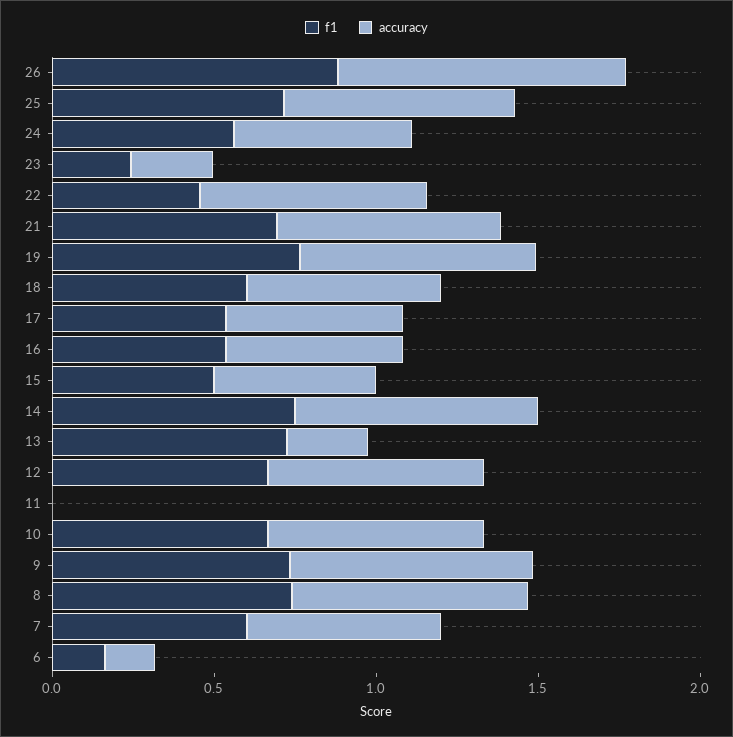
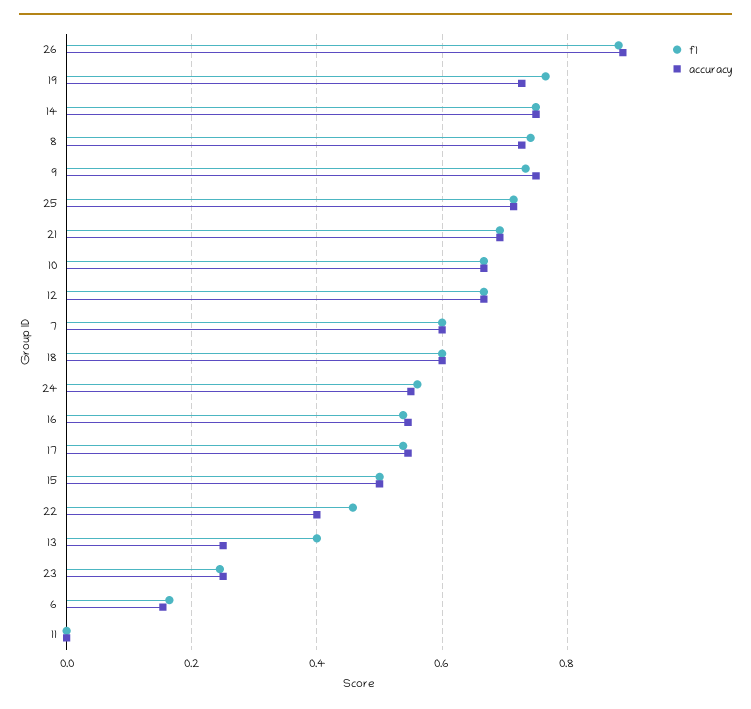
  {
    "f1": {
      "26": 0.88,
      "25": 0.72,
      "24": 0.56,
      "23": 0.24,
      "22": 0.46,
      "21": 0.7,
      "19": 0.76,
      "18": 0.6,
      "17": 0.54,
      "16": 0.54,
      "15": 0.5,
      "14": 0.76,
-     "13": 0.7,
+     "13": 0.4,
      "12": 0.66,
      "11": 0,
      "10": 0.66,
      "9": 0.74,
      "8": 0.74,
      "7": 0.6,
      "6": 0.16
    },
    "accuracy": {
      "26": 0.88,
      "25": 0.72,
      "24": 0.56,
      "23": 0.26,
-     "22": 0.7,
+     "22": 0.4,
      "21": 0.7,
      "19": 0.72,
      "18": 0.6,
      "17": 0.54,
      "16": 0.54,
      "15": 0.5,
      "14": 0.76,
      "13": 0.26,
      "12": 0.66,
      "11": 0,
      "10": 0.66,
      "9": 0.76,
      "8": 0.72,
      "7": 0.6,
      "6": 0.16
    }
  }

